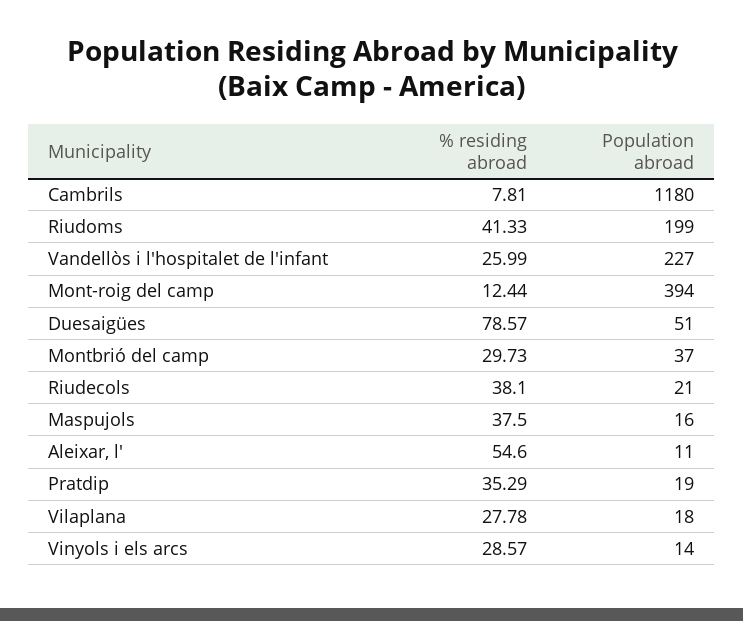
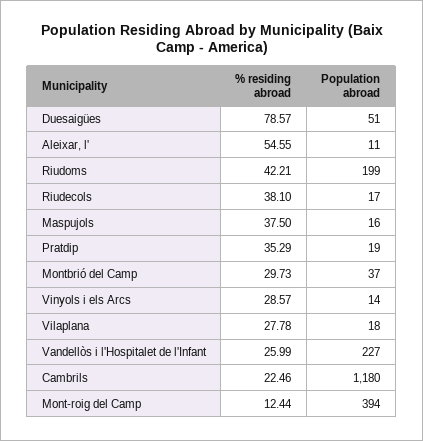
  {
    "% residing abroad": {
-     "Cambrils": 7.81,
+     "Cambrils": 22.46,
-     "Riudoms": 41.33,
+     "Riudoms": 42.21,
      "Vandellòs i l'hospitalet de l'infant": 25.99,
      "Mont-roig del camp": 12.44,
      "Duesaigües": 78.57,
      "Montbrió del camp": 29.73,
      "Riudecols": 38.1,
      "Maspujols": 37.5,
-     "Aleixar, l'": 54.6,
+     "Aleixar, l'": 54.55,
      "Pratdip": 35.29,
      "Vilaplana": 27.78,
      "Vinyols i els arcs": 28.57
    },
    "Population abroad": {
      "Cambrils": 1180,
      "Riudoms": 199,
      "Vandellòs i l'hospitalet de l'infant": 227,
      "Mont-roig del camp": 394,
      "Duesaigües": 51,
      "Montbrió del camp": 37,
-     "Riudecols": 21,
+     "Riudecols": 17,
      "Maspujols": 16,
      "Aleixar, l'": 11,
      "Pratdip": 19,
      "Vilaplana": 18,
      "Vinyols i els arcs": 14
    }
  }

